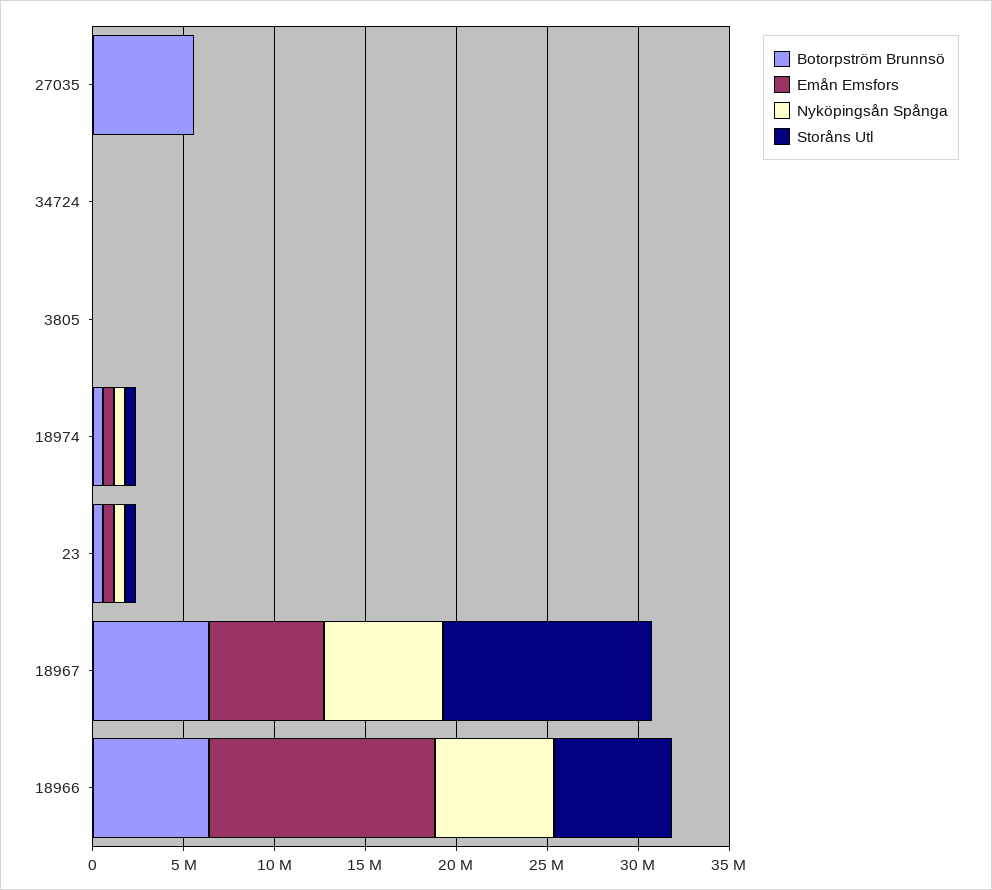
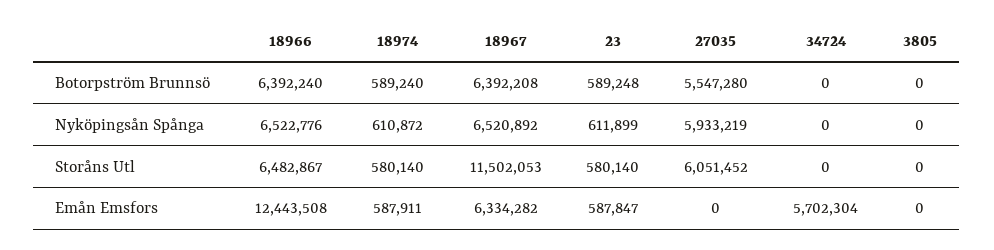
  {
    "Botorpström Brunnsö": {
      "27035": 5547280,
      "34724": 0,
      "3805": 0,
      "18974": 589240,
      "23": 589248,
      "18967": 6392208,
      "18966": 6392240
    },
    "Emån Emsfors": {
      "27035": 0,
-     "34724": 0,
+     "34724": 5702304,
      "3805": 0,
      "18974": 587911,
      "23": 587847,
      "18967": 6334282,
      "18966": 12443508
    },
    "Nyköpingsån Spånga": {
-     "27035": 0,
+     "27035": 5933219,
      "34724": 0,
      "3805": 0,
      "18974": 610872,
      "23": 611899,
      "18967": 6520892,
      "18966": 6522776
    },
    "Storåns Utl": {
-     "27035": 0,
+     "27035": 6051452,
      "34724": 0,
      "3805": 0,
      "18974": 580140,
      "23": 580140,
      "18967": 11502053,
      "18966": 6482867
    }
  }

